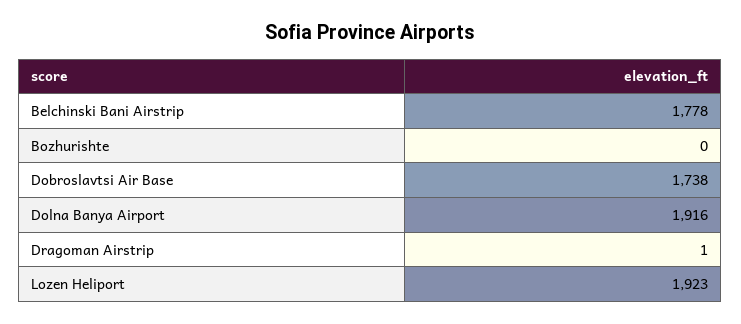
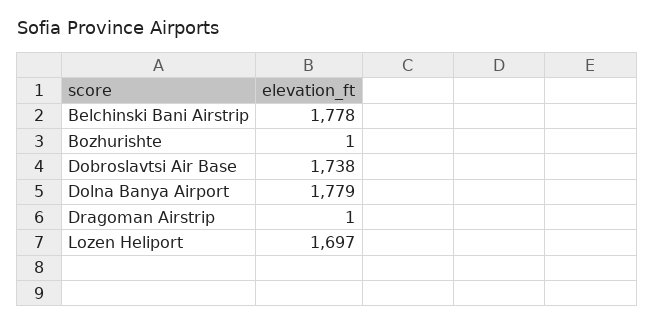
  {
    "Belchinski Bani Airstrip": 1778,
-   "Bozhurishte": 0,
+   "Bozhurishte": 1,
    "Dobroslavtsi Air Base": 1738,
-   "Dolna Banya Airport": 1916,
+   "Dolna Banya Airport": 1779,
    "Dragoman Airstrip": 1,
-   "Lozen Heliport": 1923
+   "Lozen Heliport": 1697
  }

